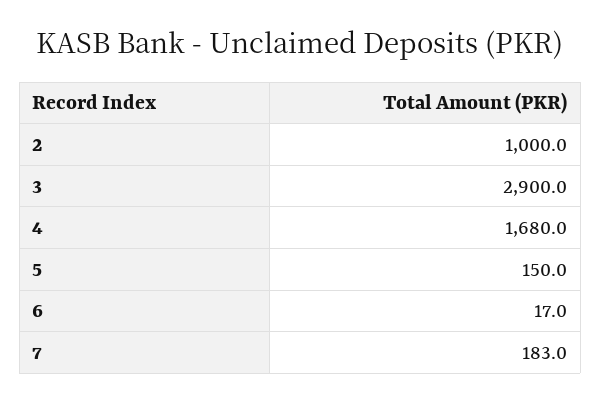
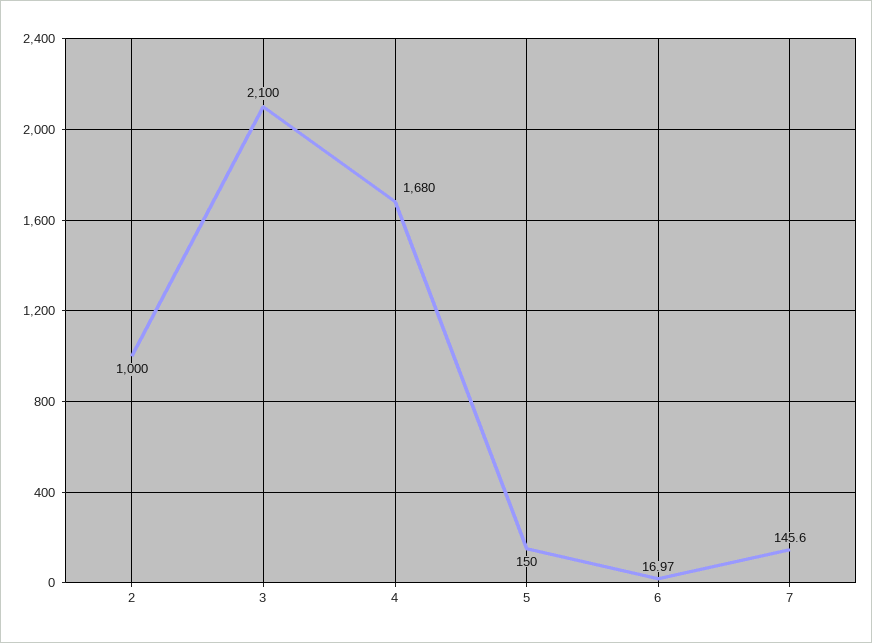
  {
    "2": 1000,
-   "3": 2900,
+   "3": 2100,
    "4": 1680,
    "5": 150,
    "6": 16.97,
-   "7": 183
+   "7": 145.6
  }

